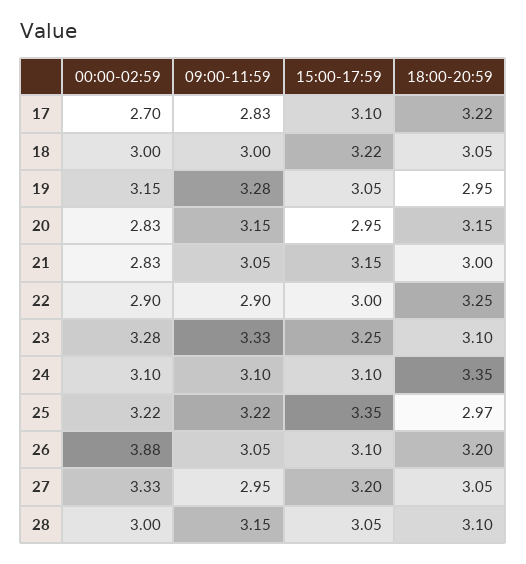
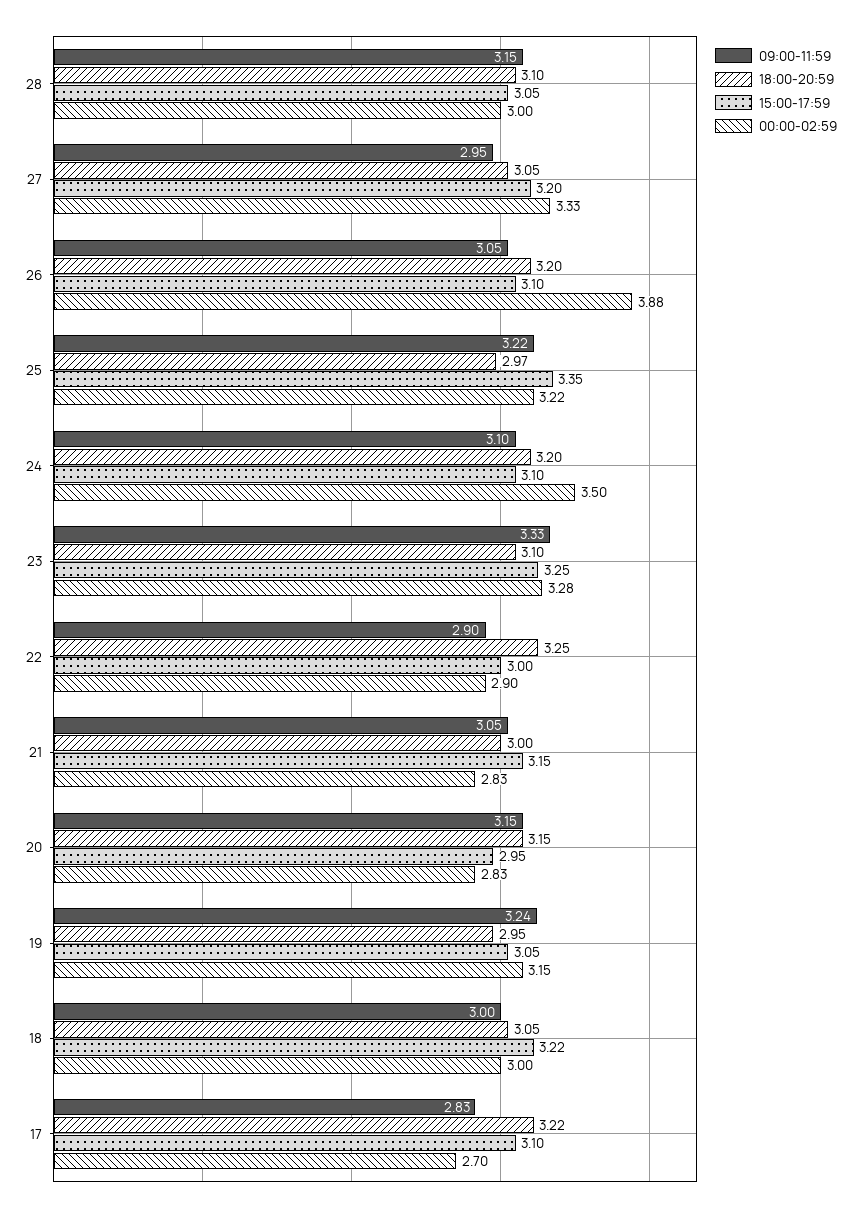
  {
    "00:00-02:59": {
      "17": 2.7,
      "18": 3,
      "19": 3.15,
      "20": 2.83,
      "21": 2.83,
      "22": 2.9,
      "23": 3.28,
-     "24": 3.1,
+     "24": 3.5,
      "25": 3.22,
      "26": 3.88,
      "27": 3.33,
      "28": 3
    },
    "09:00-11:59": {
      "17": 2.83,
      "18": 3,
-     "19": 3.28,
+     "19": 3.24,
      "20": 3.15,
      "21": 3.05,
      "22": 2.9,
      "23": 3.33,
      "24": 3.1,
      "25": 3.22,
      "26": 3.05,
      "27": 2.95,
      "28": 3.15
    },
    "15:00-17:59": {
      "17": 3.1,
      "18": 3.22,
      "19": 3.05,
      "20": 2.95,
      "21": 3.15,
      "22": 3,
      "23": 3.25,
      "24": 3.1,
      "25": 3.35,
      "26": 3.1,
      "27": 3.2,
      "28": 3.05
    },
    "18:00-20:59": {
      "17": 3.22,
      "18": 3.05,
      "19": 2.95,
      "20": 3.15,
      "21": 3,
      "22": 3.25,
      "23": 3.1,
-     "24": 3.35,
+     "24": 3.2,
      "25": 2.97,
      "26": 3.2,
      "27": 3.05,
      "28": 3.1
    }
  }

